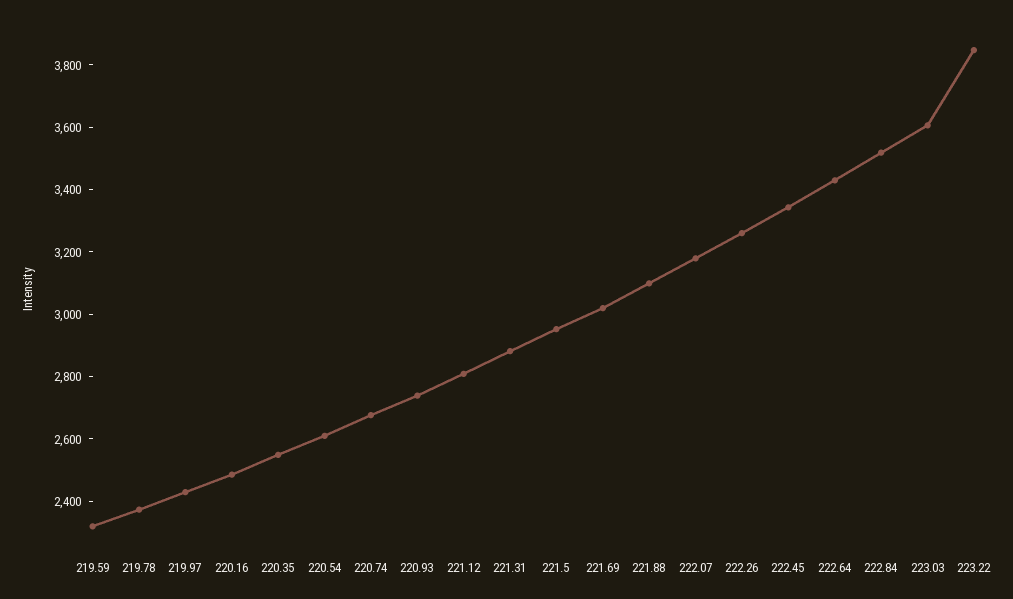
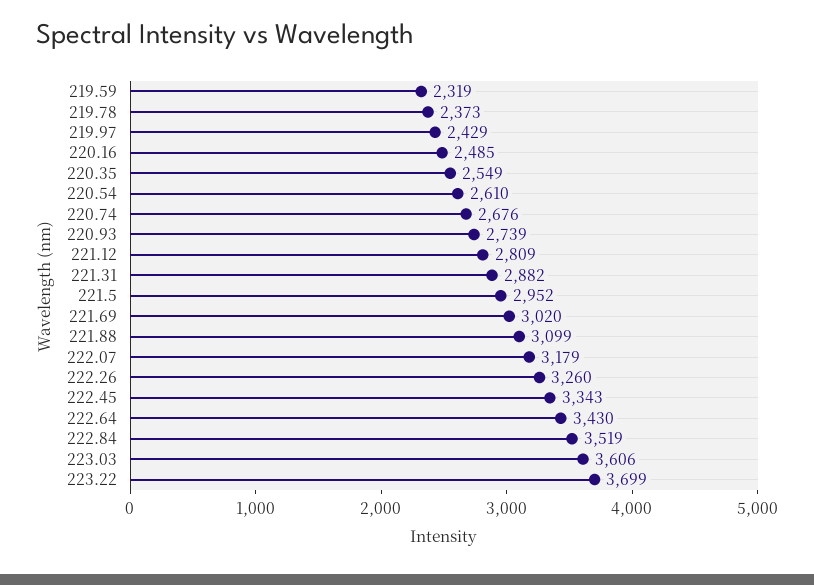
  {
    "219.59": 2319,
    "219.78": 2373,
    "219.97": 2429,
    "220.16": 2485,
    "220.35": 2549,
    "220.54": 2610,
    "220.74": 2676,
    "220.93": 2739,
    "221.12": 2809,
    "221.31": 2882,
    "221.5": 2952,
    "221.69": 3020,
    "221.88": 3099,
    "222.07": 3179,
    "222.26": 3260,
    "222.45": 3343,
    "222.64": 3430,
    "222.84": 3519,
    "223.03": 3606,
-   "223.22": 3850
+   "223.22": 3699
  }

